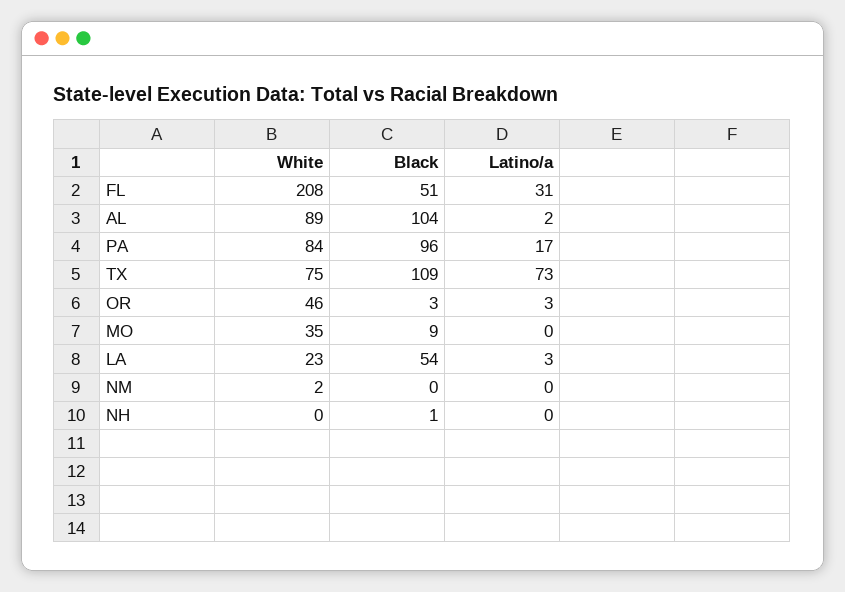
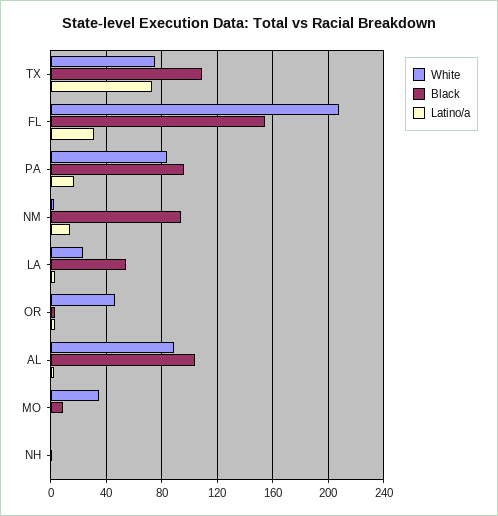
  {
    "White": {
      "FL": 208,
      "AL": 89,
      "PA": 84,
      "TX": 75,
      "OR": 46,
      "MO": 35,
      "LA": 23,
      "NM": 2,
      "NH": 0
    },
    "Black": {
-     "FL": 51,
+     "FL": 155,
      "AL": 104,
      "PA": 96,
      "TX": 109,
      "OR": 3,
      "MO": 9,
      "LA": 54,
-     "NM": 0,
+     "NM": 95,
      "NH": 1
    },
    "Latino/a": {
      "FL": 31,
      "AL": 2,
      "PA": 17,
      "TX": 73,
      "OR": 3,
      "MO": 0,
      "LA": 3,
-     "NM": 0,
+     "NM": 15,
      "NH": 0
    }
  }

